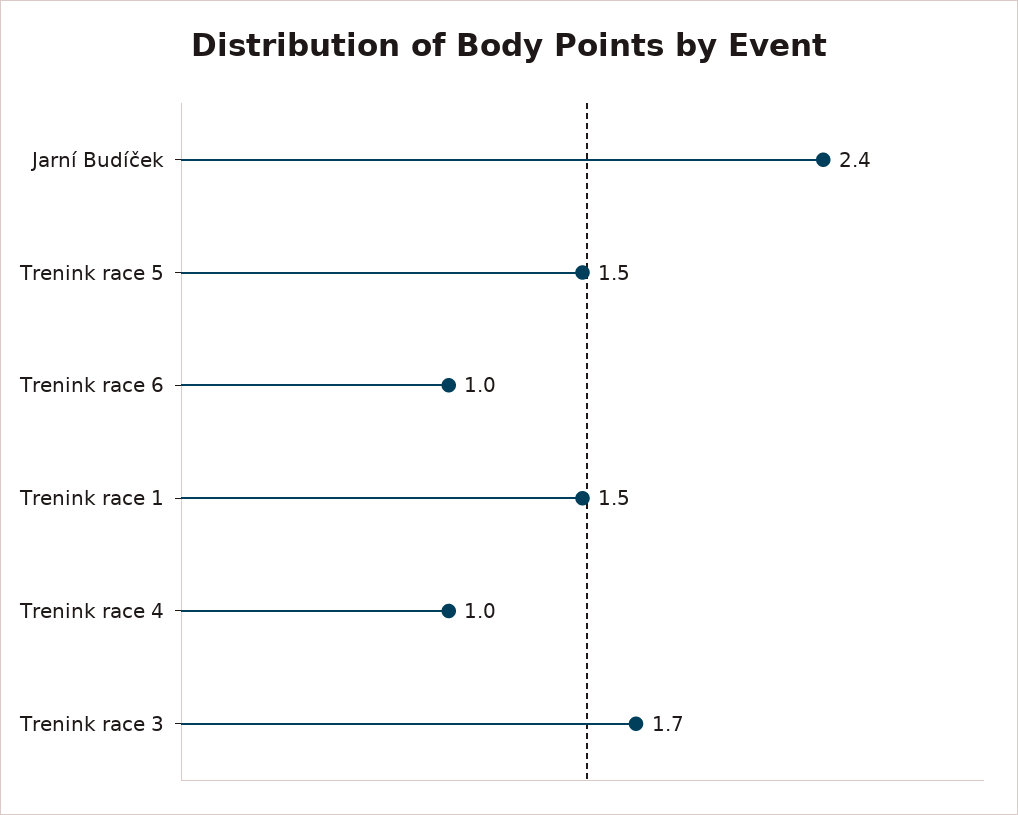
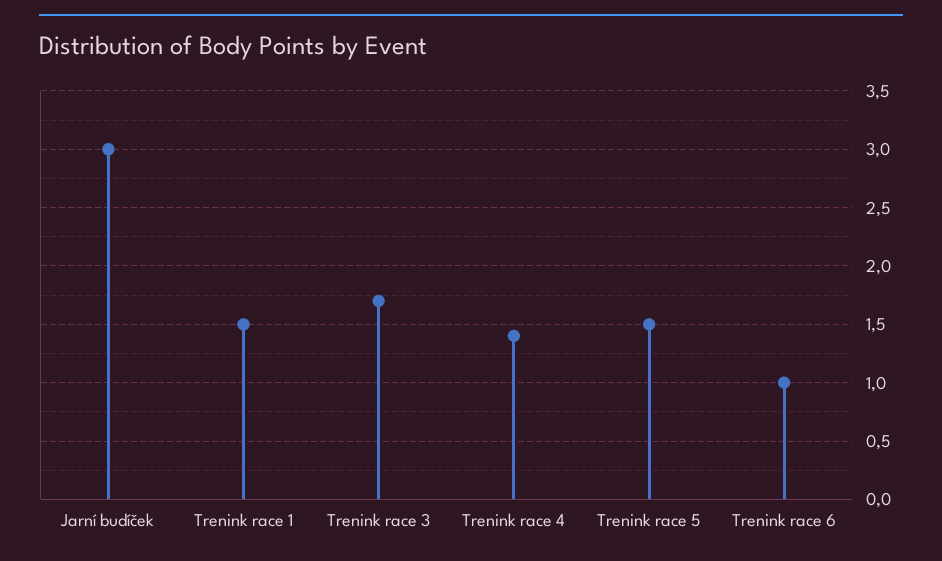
  {
-   "Jarní Budíček": 2.4,
+   "Jarní Budíček": 3,
    "Trenink race 5": 1.5,
    "Trenink race 6": 1,
    "Trenink race 1": 1.5,
-   "Trenink race 4": 1,
+   "Trenink race 4": 1.4,
    "Trenink race 3": 1.7
  }

